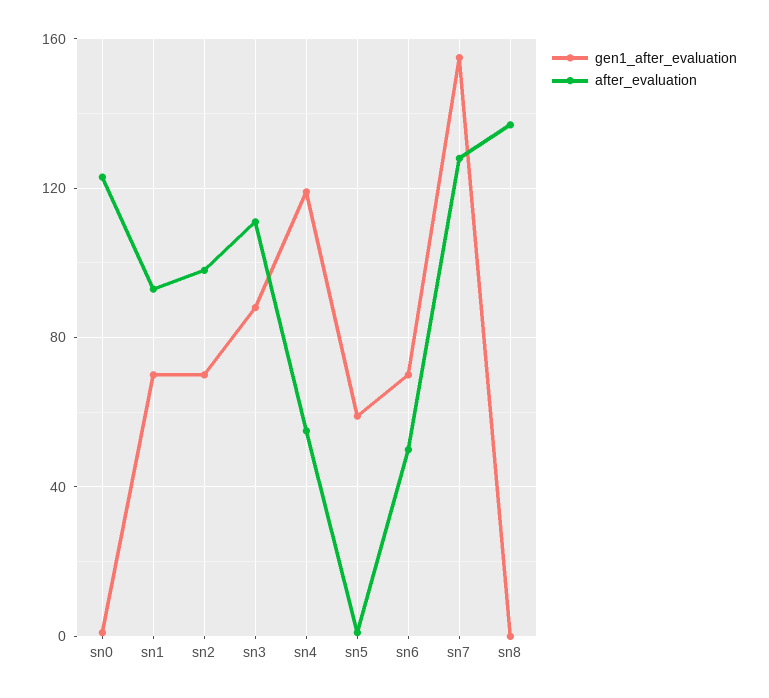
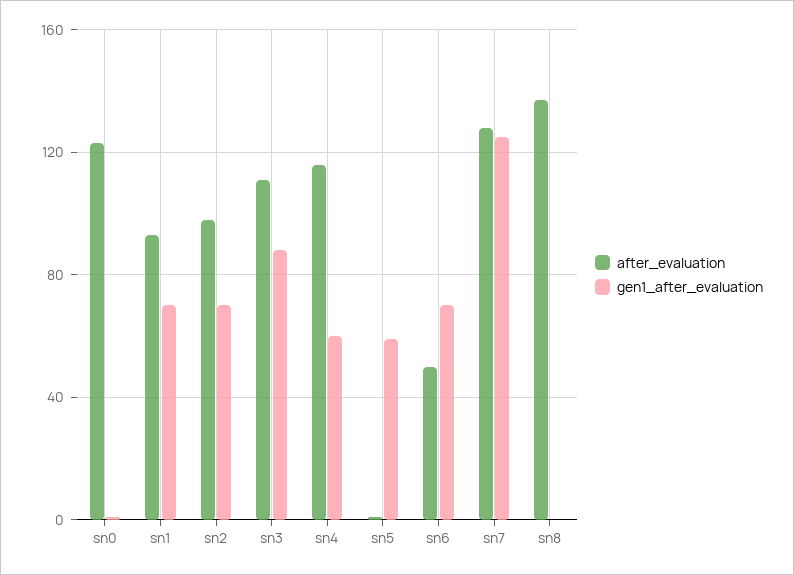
  {
    "gen1_after_evaluation": {
      "sn0": 0,
      "sn1": 70,
      "sn2": 70,
      "sn3": 90,
-     "sn4": 120,
+     "sn4": 60,
      "sn5": 60,
      "sn6": 70,
-     "sn7": 155,
+     "sn7": 125,
      "sn8": 0
    },
    "after_evaluation": {
      "sn0": 125,
      "sn1": 95,
      "sn2": 100,
      "sn3": 110,
-     "sn4": 55,
+     "sn4": 115,
      "sn5": 0,
      "sn6": 50,
      "sn7": 130,
      "sn8": 135
    }
  }

